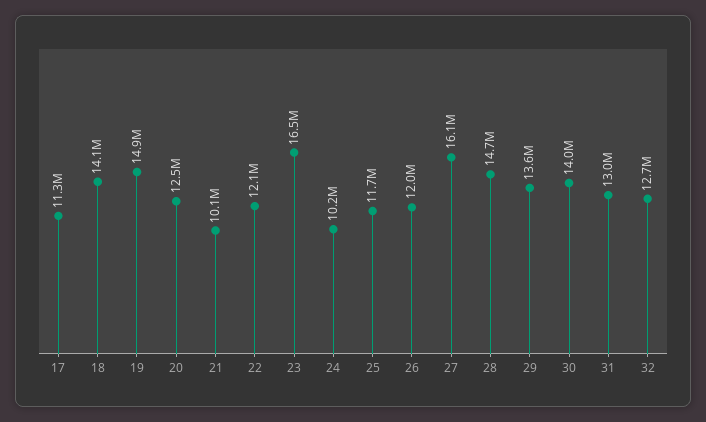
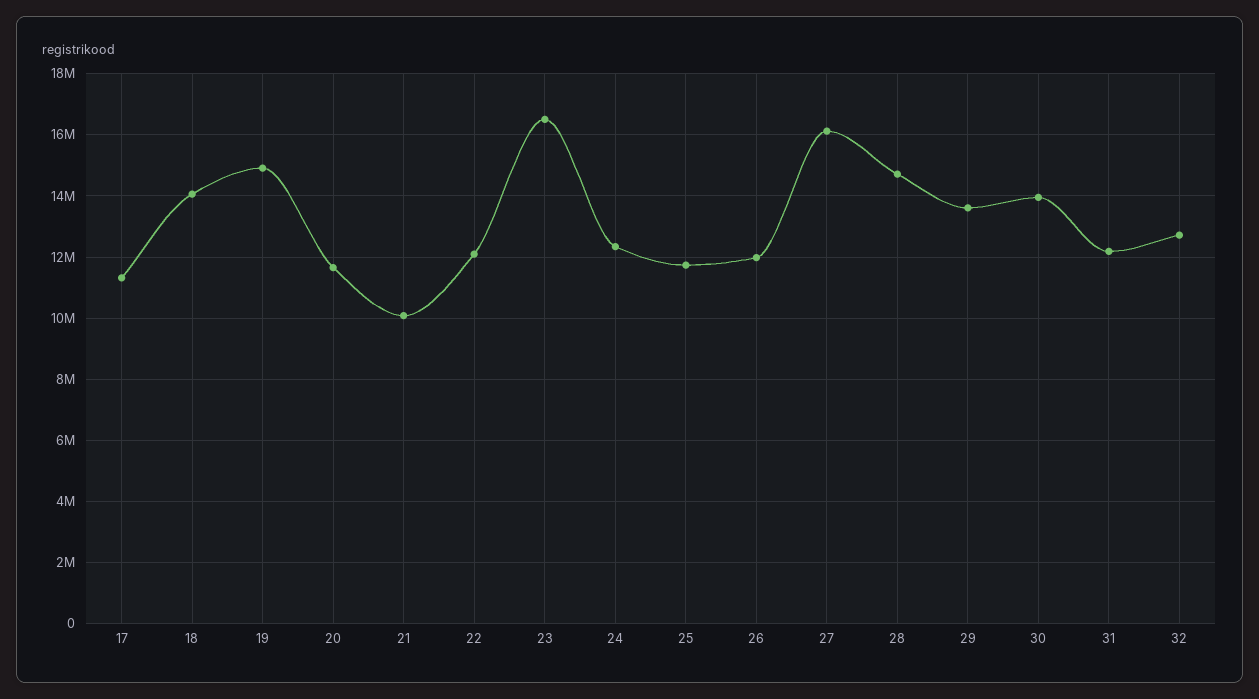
  {
    "17": 11300000,
    "18": 14100000,
    "19": 14900000,
-   "20": 12500000,
+   "20": 11600000,
    "21": 10100000,
    "22": 12100000,
    "23": 16500000,
-   "24": 10200000,
+   "24": 12400000,
    "25": 11700000,
    "26": 12000000,
    "27": 16100000,
    "28": 14700000,
    "29": 13600000,
    "30": 14000000,
-   "31": 13000000,
+   "31": 12200000,
    "32": 12700000
  }

